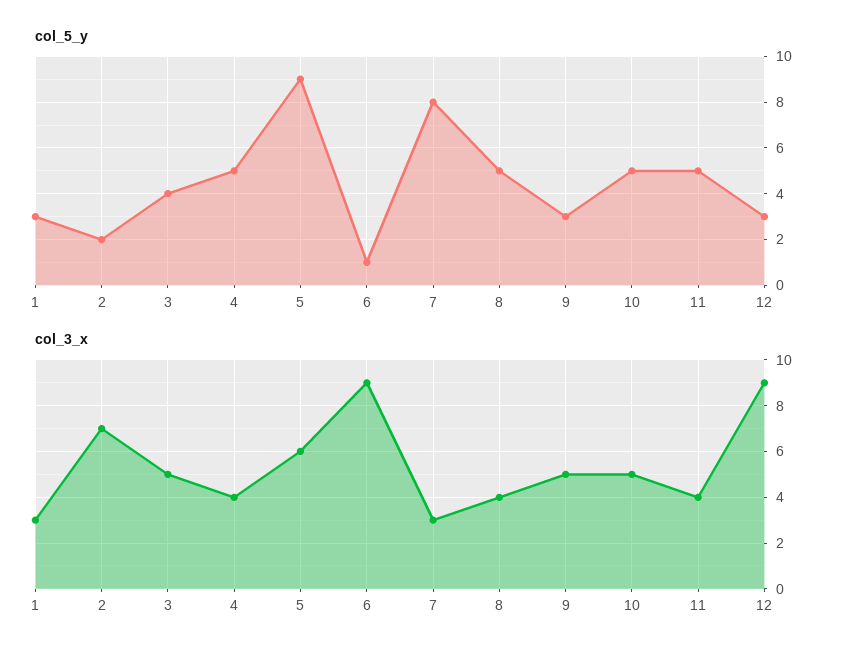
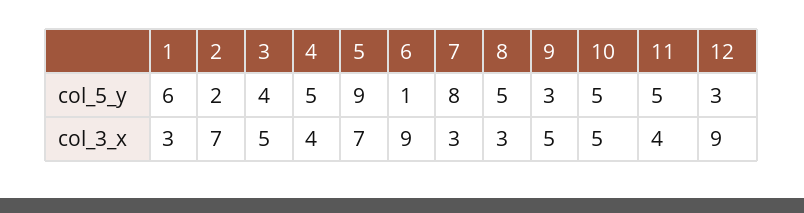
  {
    "col_5_y": {
-     "1": 3,
+     "1": 6,
      "2": 2,
      "3": 4,
      "4": 5,
      "5": 9,
      "6": 1,
      "7": 8,
      "8": 5,
      "9": 3,
      "10": 5,
      "11": 5,
      "12": 3
    },
    "col_3_x": {
      "1": 3,
      "2": 7,
      "3": 5,
      "4": 4,
-     "5": 6,
+     "5": 7,
      "6": 9,
      "7": 3,
-     "8": 4,
+     "8": 3,
      "9": 5,
      "10": 5,
      "11": 4,
      "12": 9
    }
  }

